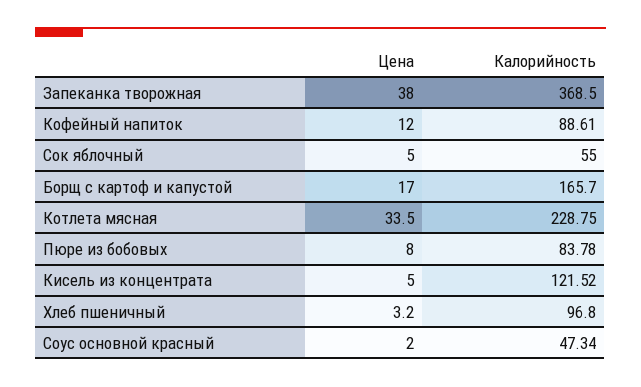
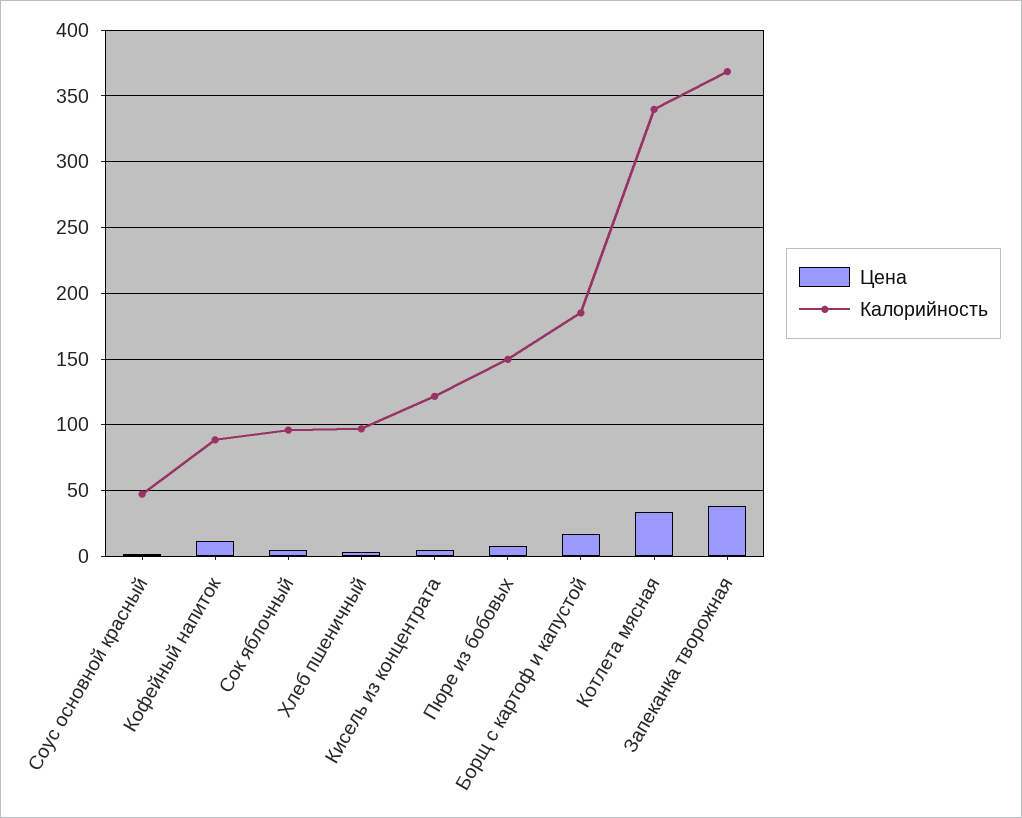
  {
    "Цена": {
      "Запеканка творожная": 38,
      "Кофейный напиток": 12,
      "Сок яблочный": 5,
      "Борщ с картоф и капустой": 17,
      "Котлета мясная": 33.5,
      "Пюре из бобовых": 8,
      "Кисель из концентрата": 5,
      "Хлеб пшеничный": 3.2,
      "Соус основной красный": 2
    },
    "Калорийность": {
      "Запеканка творожная": 368.5,
      "Кофейный напиток": 88.61,
-     "Сок яблочный": 55,
+     "Сок яблочный": 95,
-     "Борщ с картоф и капустой": 165.7,
+     "Борщ с картоф и капустой": 185,
-     "Котлета мясная": 228.75,
+     "Котлета мясная": 340,
-     "Пюре из бобовых": 83.78,
+     "Пюре из бобовых": 150,
      "Кисель из концентрата": 121.52,
      "Хлеб пшеничный": 96.8,
      "Соус основной красный": 47.34
    }
  }

